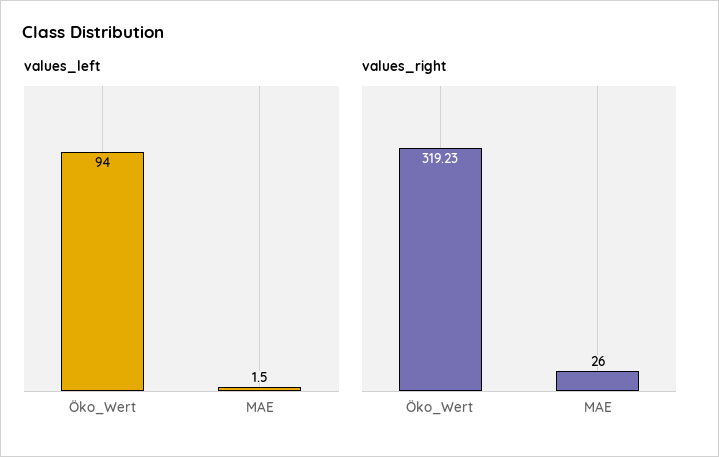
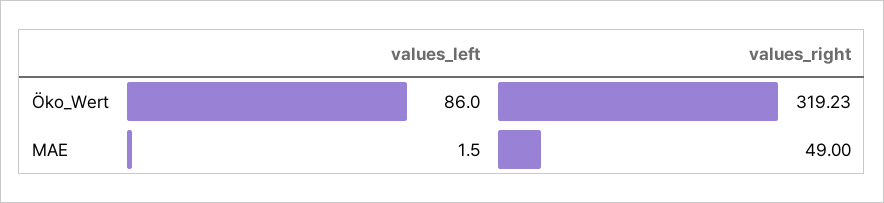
  {
    "values_left": {
-     "Öko_Wert": 94,
+     "Öko_Wert": 86,
      "MAE": 1.5
    },
    "values_right": {
      "Öko_Wert": 319.23,
-     "MAE": 26
+     "MAE": 49
    }
  }

